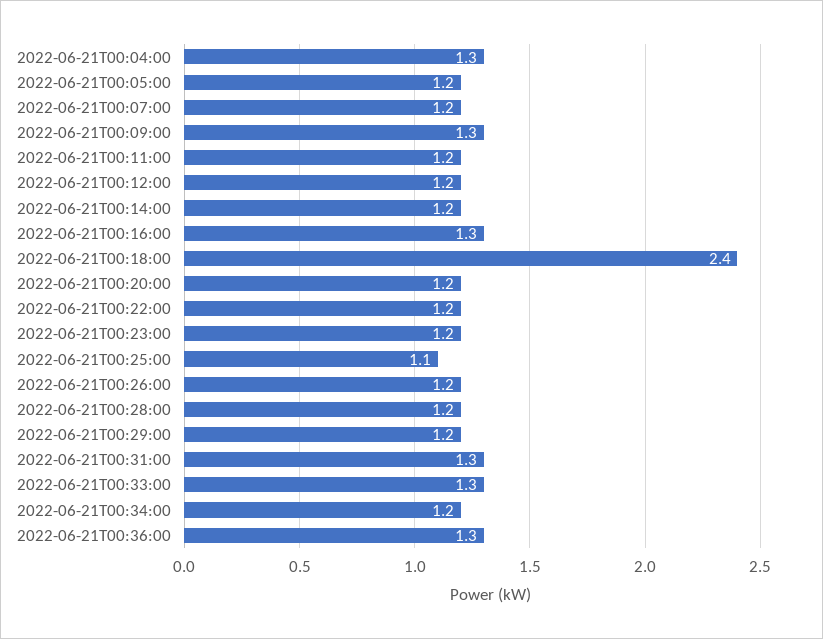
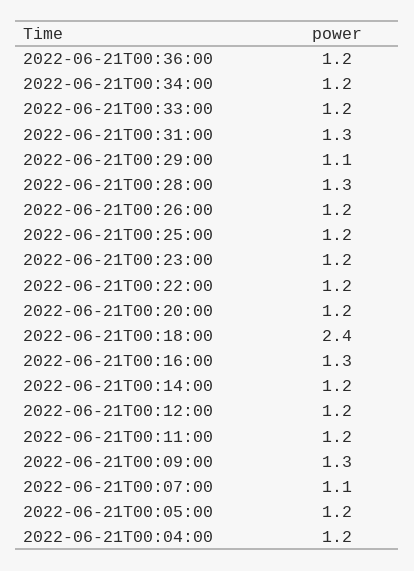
  {
-   "2022-06-21T00:04:00": 1.3,
+   "2022-06-21T00:04:00": 1.2,
    "2022-06-21T00:05:00": 1.2,
-   "2022-06-21T00:07:00": 1.2,
+   "2022-06-21T00:07:00": 1.1,
    "2022-06-21T00:09:00": 1.3,
    "2022-06-21T00:11:00": 1.2,
    "2022-06-21T00:12:00": 1.2,
    "2022-06-21T00:14:00": 1.2,
    "2022-06-21T00:16:00": 1.3,
    "2022-06-21T00:18:00": 2.4,
    "2022-06-21T00:20:00": 1.2,
    "2022-06-21T00:22:00": 1.2,
    "2022-06-21T00:23:00": 1.2,
-   "2022-06-21T00:25:00": 1.1,
+   "2022-06-21T00:25:00": 1.2,
    "2022-06-21T00:26:00": 1.2,
-   "2022-06-21T00:28:00": 1.2,
+   "2022-06-21T00:28:00": 1.3,
-   "2022-06-21T00:29:00": 1.2,
+   "2022-06-21T00:29:00": 1.1,
    "2022-06-21T00:31:00": 1.3,
-   "2022-06-21T00:33:00": 1.3,
+   "2022-06-21T00:33:00": 1.2,
    "2022-06-21T00:34:00": 1.2,
-   "2022-06-21T00:36:00": 1.3
+   "2022-06-21T00:36:00": 1.2
  }

